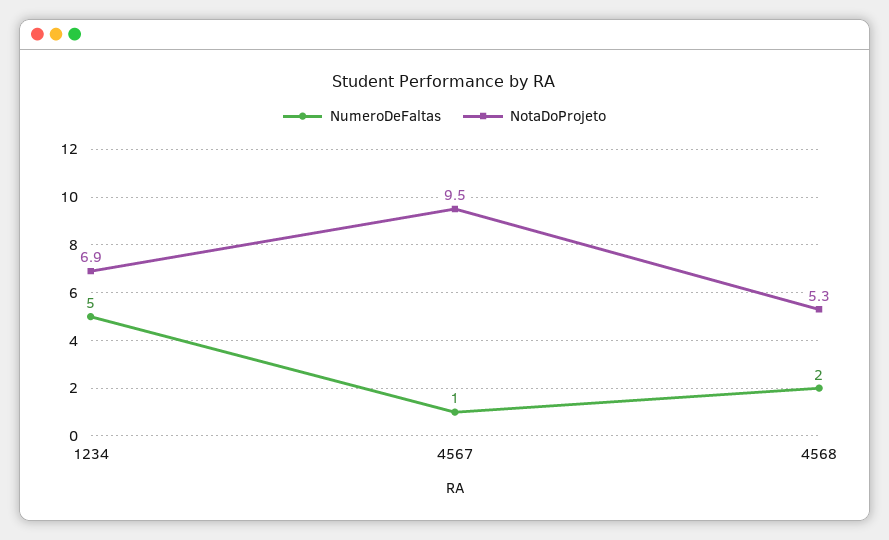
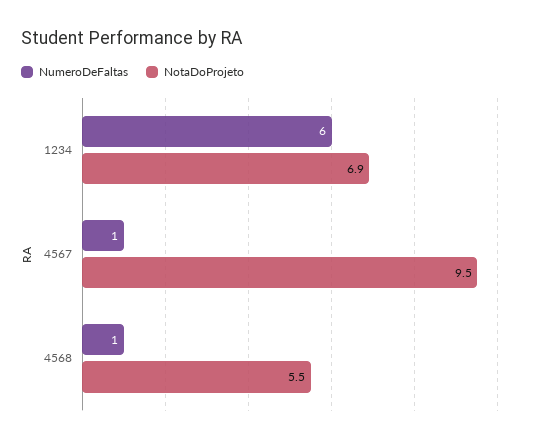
  {
    "NumeroDeFaltas": {
-     "1234": 5,
+     "1234": 6,
      "4567": 1,
-     "4568": 2
+     "4568": 1
    },
    "NotaDoProjeto": {
      "1234": 6.9,
      "4567": 9.5,
-     "4568": 5.3
+     "4568": 5.5
    }
  }

